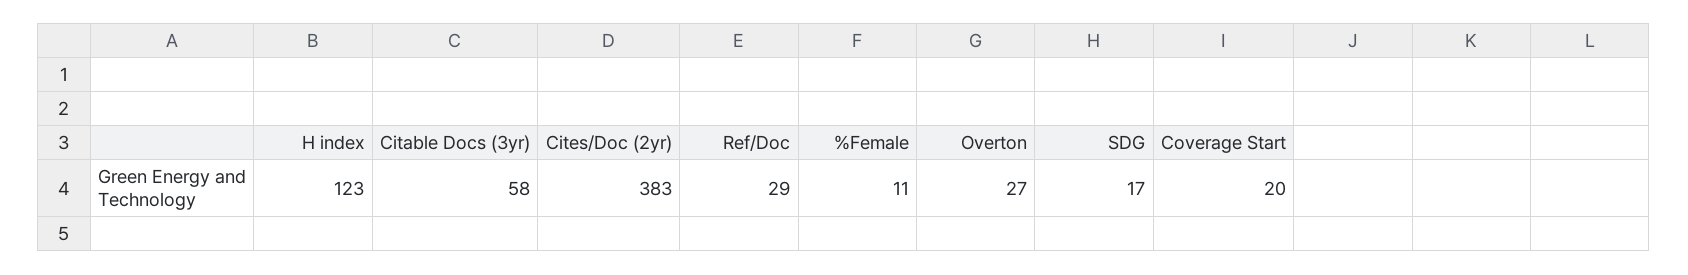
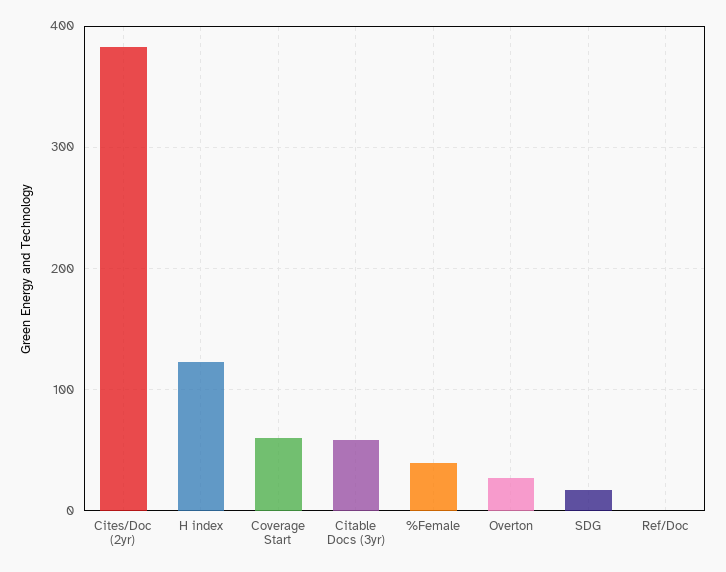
  {
    "H index": 123,
    "Citable Docs (3yr)": 58,
    "Cites/Doc (2yr)": 383,
-   "Ref/Doc": 29,
+   "Ref/Doc": 0,
-   "%Female": 11,
+   "%Female": 40,
    "Overton": 27,
    "SDG": 17,
-   "Coverage Start": 20
+   "Coverage Start": 60
  }

